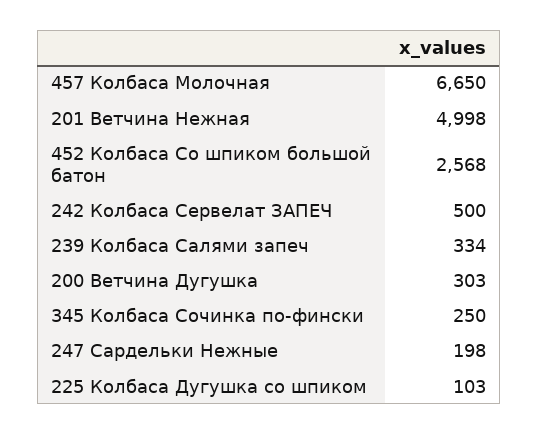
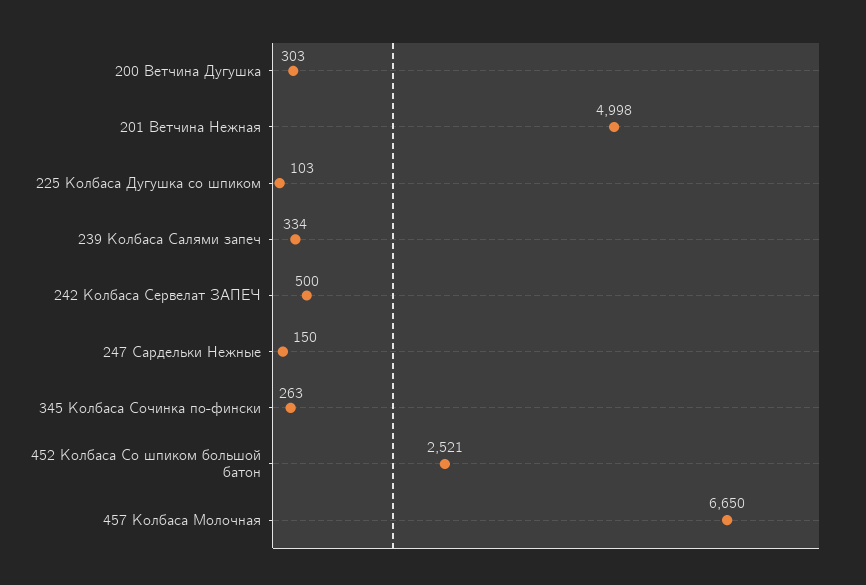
  {
    "457 Колбаса Молочная": 6650,
    "201 Ветчина Нежная": 4998,
-   "452 Колбаса Со шпиком большой батон": 2568,
+   "452 Колбаса Со шпиком большой батон": 2521,
    "242 Колбаса Сервелат ЗАПЕЧ": 500,
    "239 Колбаса Салями запеч": 334,
    "200 Ветчина Дугушка": 303,
-   "345 Колбаса Сочинка по-фински": 250,
+   "345 Колбаса Сочинка по-фински": 263,
-   "247 Сардельки Нежные": 198,
+   "247 Сардельки Нежные": 150,
    "225 Колбаса Дугушка со шпиком": 103
  }

